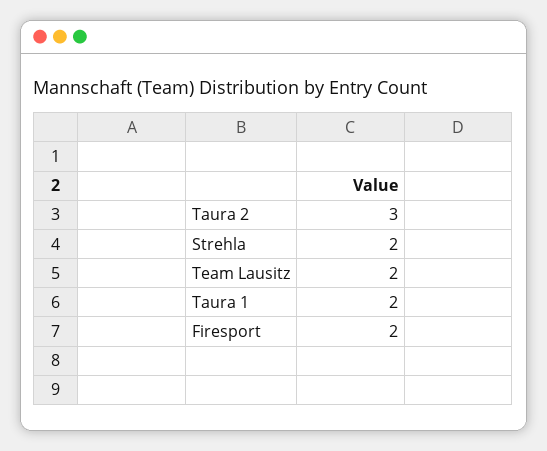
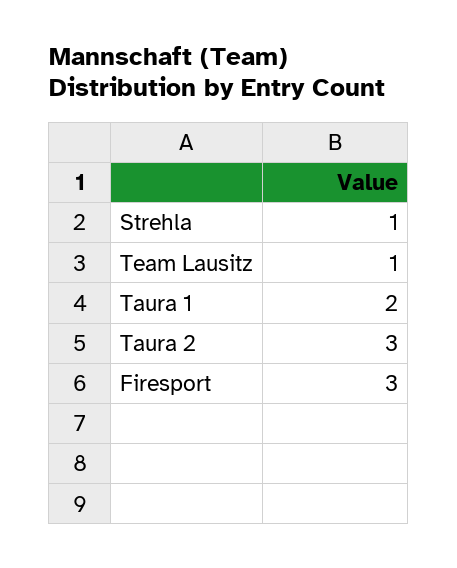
  {
    "Taura 2": 3,
-   "Strehla": 2,
+   "Strehla": 1,
-   "Team Lausitz": 2,
+   "Team Lausitz": 1,
    "Taura 1": 2,
-   "Firesport": 2
+   "Firesport": 3
  }

